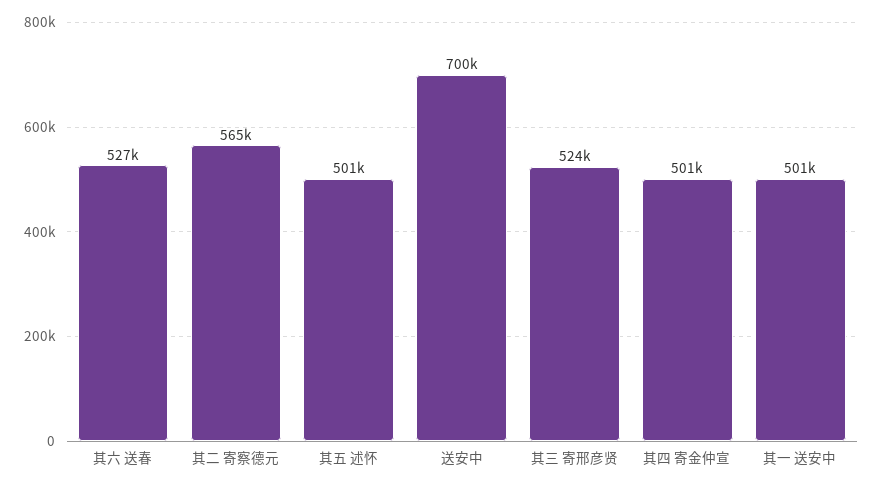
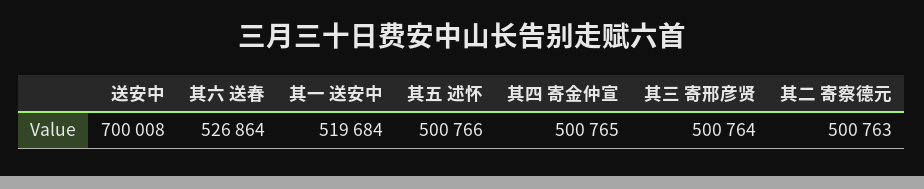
  {
    "其六 送春": 526864,
-   "其二 寄察德元": 565000,
+   "其二 寄察德元": 500763,
    "其五 述怀": 500766,
    "送安中": 700008,
-   "其三 寄邢彦贤": 524000,
+   "其三 寄邢彦贤": 500764,
    "其四 寄金仲宣": 500765,
-   "其一 送安中": 501000
+   "其一 送安中": 519684
  }

